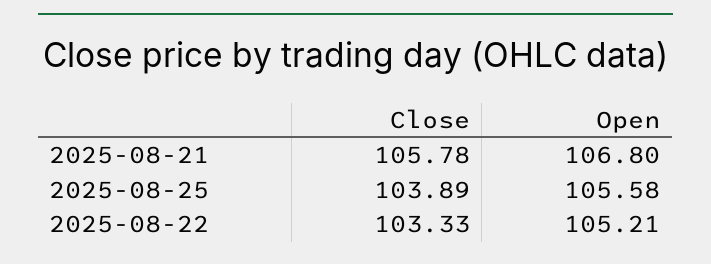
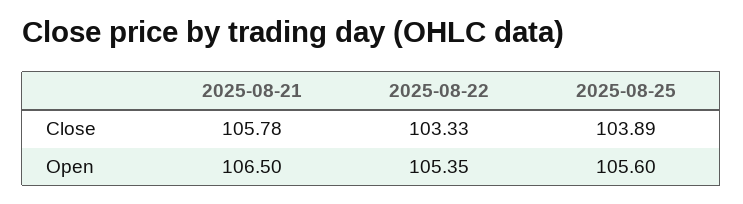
  {
    "Close": {
      "2025-08-21": 105.78,
      "2025-08-25": 103.89,
      "2025-08-22": 103.33
    },
    "Open": {
-     "2025-08-21": 106.8,
+     "2025-08-21": 106.5,
-     "2025-08-25": 105.58,
+     "2025-08-25": 105.6,
-     "2025-08-22": 105.21
+     "2025-08-22": 105.35
    }
  }

